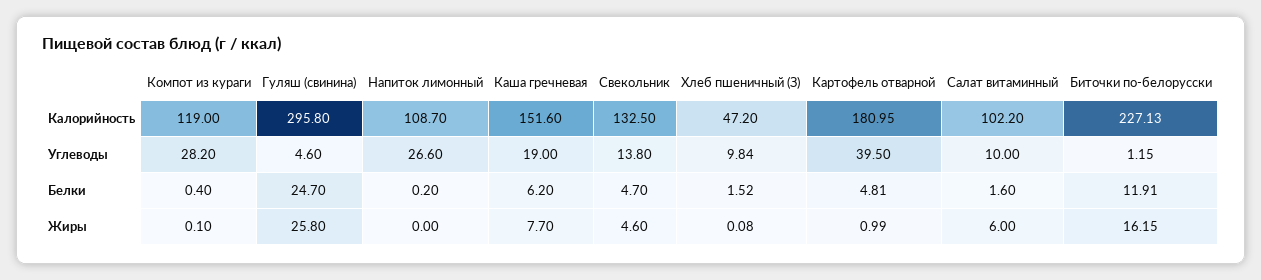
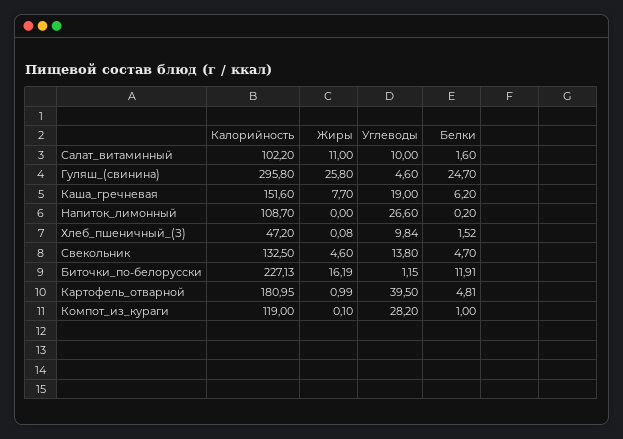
  {
    "Компот из кураги": {
      "Калорийность": 119,
      "Углеводы": 28.2,
-     "Белки": 0.4,
+     "Белки": 1,
      "Жиры": 0.1
    },
    "Гуляш (свинина)": {
      "Калорийность": 295.8,
      "Углеводы": 4.6,
      "Белки": 24.7,
      "Жиры": 25.8
    },
    "Напиток лимонный": {
      "Калорийность": 108.7,
      "Углеводы": 26.6,
      "Белки": 0.2,
      "Жиры": 0
    },
    "Каша гречневая": {
      "Калорийность": 151.6,
      "Углеводы": 19,
      "Белки": 6.2,
      "Жиры": 7.7
    },
    "Свекольник": {
      "Калорийность": 132.5,
      "Углеводы": 13.8,
      "Белки": 4.7,
      "Жиры": 4.6
    },
    "Хлеб пшеничный (З)": {
      "Калорийность": 47.2,
      "Углеводы": 9.84,
      "Белки": 1.52,
      "Жиры": 0.08
    },
    "Картофель отварной": {
      "Калорийность": 180.95,
      "Углеводы": 39.5,
      "Белки": 4.81,
      "Жиры": 0.99
    },
    "Салат витаминный": {
      "Калорийность": 102.2,
      "Углеводы": 10,
      "Белки": 1.6,
-     "Жиры": 6
+     "Жиры": 11
    },
    "Биточки по-белорусски": {
      "Калорийность": 227.13,
      "Углеводы": 1.15,
      "Белки": 11.91,
-     "Жиры": 16.15
+     "Жиры": 16.19
    }
  }

